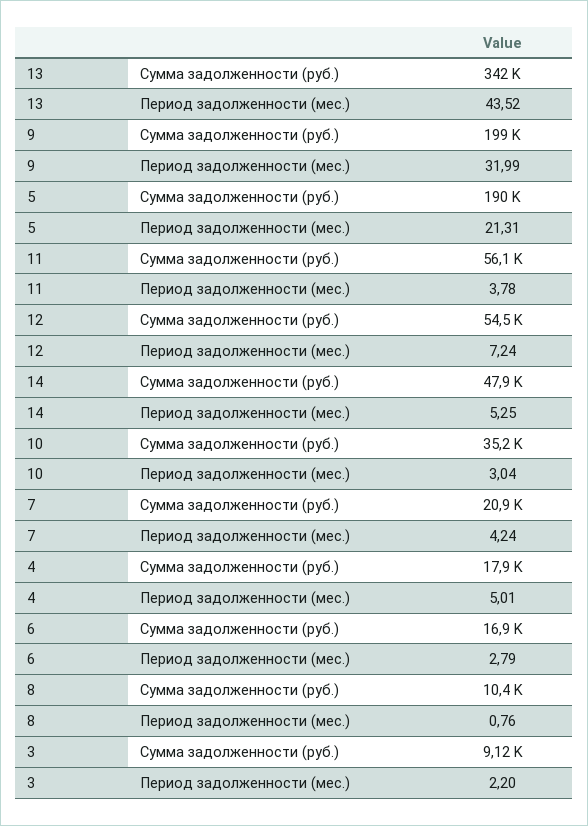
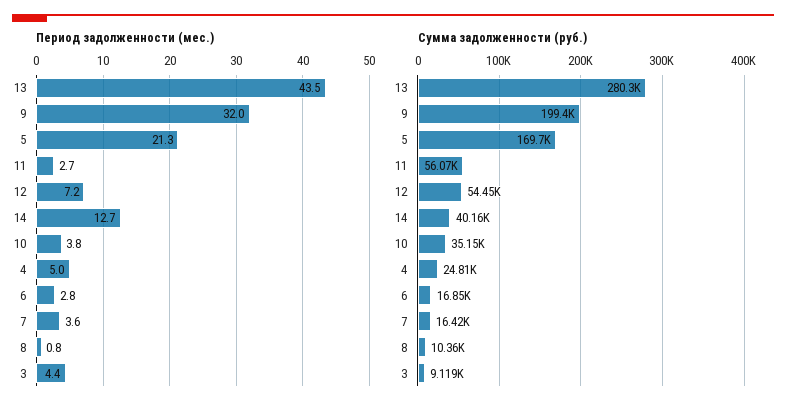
  {
    "Сумма задолженности (руб.)": {
-     "13": 342000,
+     "13": 280300,
      "9": 199400,
-     "5": 190000,
+     "5": 169700,
      "11": 56070,
      "12": 54450,
-     "14": 47900,
+     "14": 40160,
      "10": 35150,
-     "7": 20900,
+     "7": 16420,
-     "4": 17900,
+     "4": 24810,
      "6": 16850,
      "8": 10360,
      "3": 9119
    },
    "Период задолженности (мес.)": {
      "13": 43.52,
      "9": 31.99,
      "5": 21.31,
-     "11": 3.78,
+     "11": 2.7,
      "12": 7.24,
-     "14": 5.25,
+     "14": 12.7,
-     "10": 3.04,
+     "10": 3.8,
-     "7": 4.24,
+     "7": 3.6,
      "4": 5.01,
      "6": 2.79,
      "8": 0.76,
-     "3": 2.2
+     "3": 4.4
    }
  }

